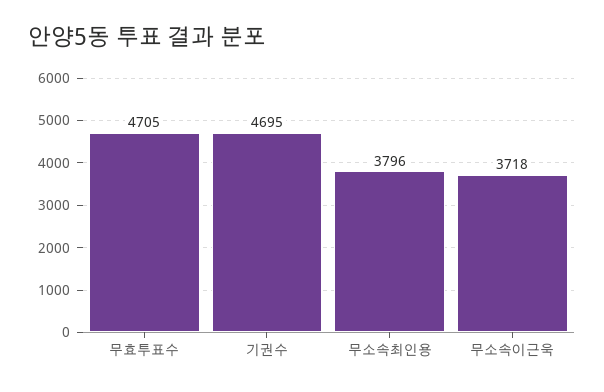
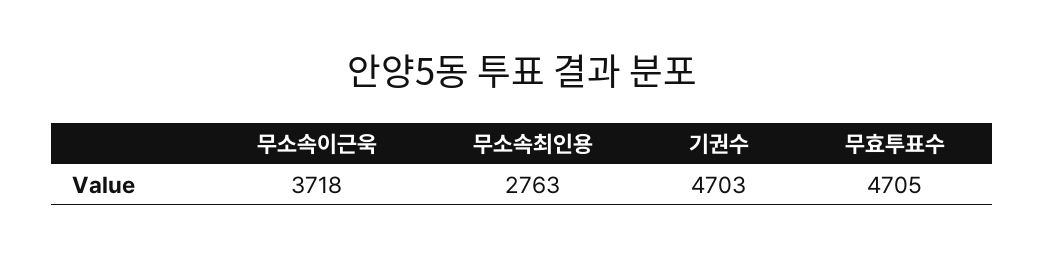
  {
    "무효투표수": 4705,
-   "기권수": 4695,
+   "기권수": 4703,
-   "무소속최인용": 3796,
+   "무소속최인용": 2763,
    "무소속이근욱": 3718
  }

